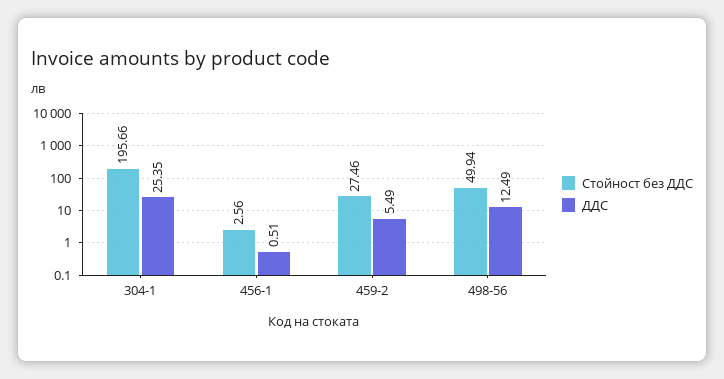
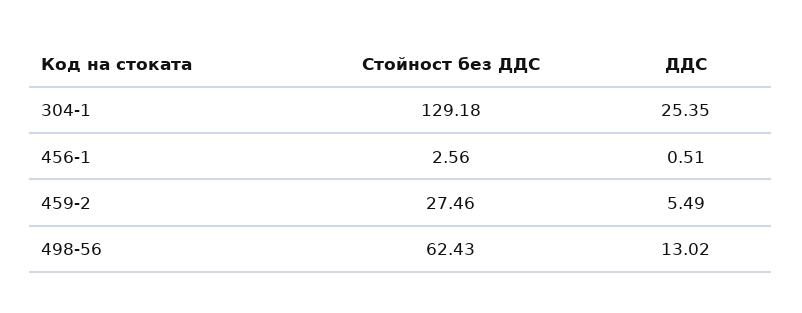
  {
    "Стойност без ДДС": {
-     "304-1": 195.66,
+     "304-1": 129.18,
      "456-1": 2.56,
      "459-2": 27.46,
-     "498-56": 49.94
+     "498-56": 62.43
    },
    "ДДС": {
      "304-1": 25.35,
      "456-1": 0.51,
      "459-2": 5.49,
-     "498-56": 12.49
+     "498-56": 13.02
    }
  }

